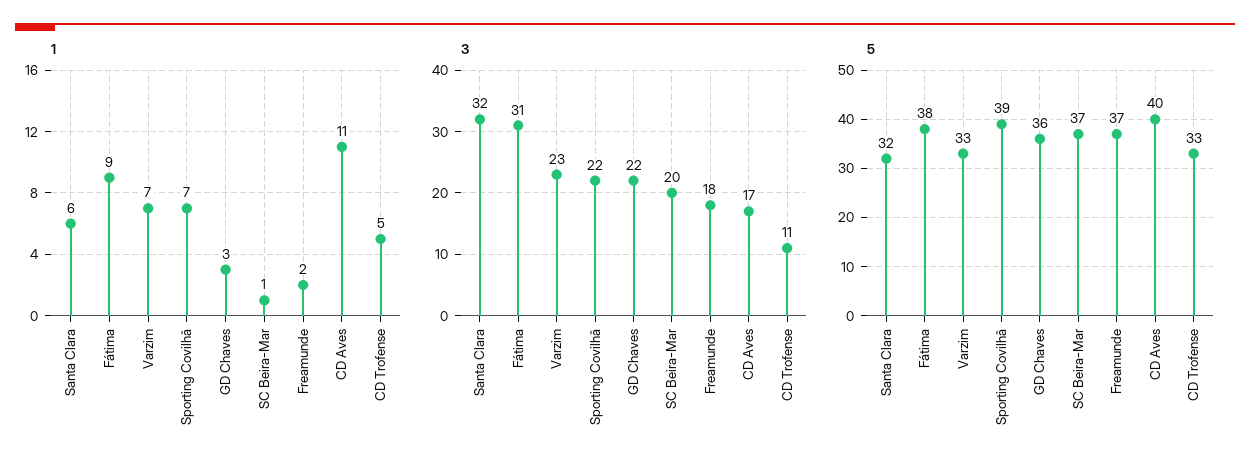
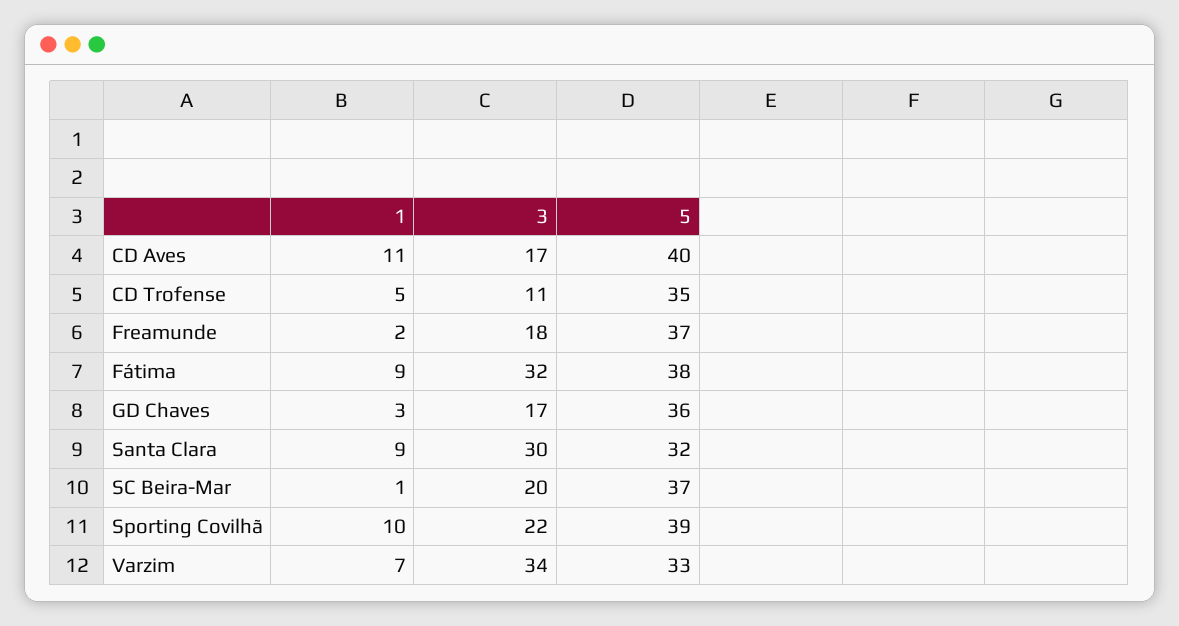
  {
    "1": {
-     "Santa Clara": 6,
+     "Santa Clara": 9,
      "Fátima": 9,
      "Varzim": 7,
-     "Sporting Covilhã": 7,
+     "Sporting Covilhã": 10,
      "GD Chaves": 3,
      "SC Beira-Mar": 1,
      "Freamunde": 2,
      "CD Aves": 11,
      "CD Trofense": 5
    },
    "3": {
-     "Santa Clara": 32,
+     "Santa Clara": 30,
-     "Fátima": 31,
+     "Fátima": 32,
-     "Varzim": 23,
+     "Varzim": 34,
      "Sporting Covilhã": 22,
-     "GD Chaves": 22,
+     "GD Chaves": 17,
      "SC Beira-Mar": 20,
      "Freamunde": 18,
      "CD Aves": 17,
      "CD Trofense": 11
    },
    "5": {
      "Santa Clara": 32,
      "Fátima": 38,
      "Varzim": 33,
      "Sporting Covilhã": 39,
      "GD Chaves": 36,
      "SC Beira-Mar": 37,
      "Freamunde": 37,
      "CD Aves": 40,
-     "CD Trofense": 33
+     "CD Trofense": 35
    }
  }

